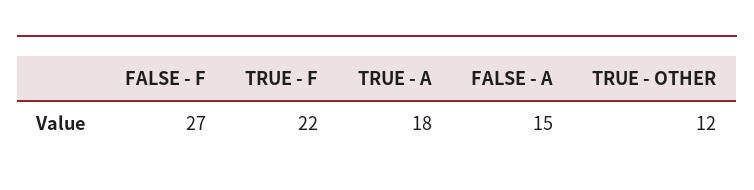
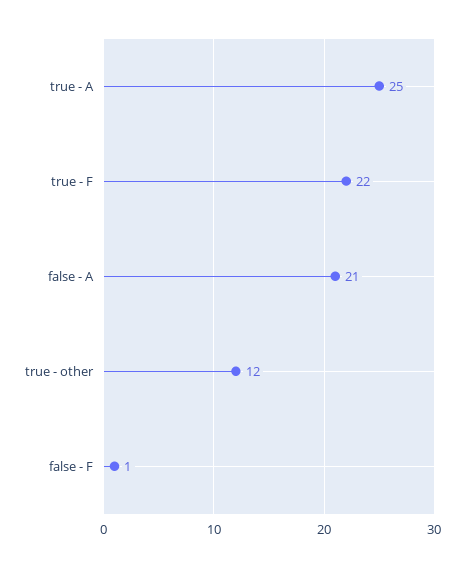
  {
-   "FALSE - F": 27,
+   "FALSE - F": 1,
    "TRUE - F": 22,
-   "TRUE - A": 18,
+   "TRUE - A": 25,
-   "FALSE - A": 15,
+   "FALSE - A": 21,
    "TRUE - OTHER": 12
  }

